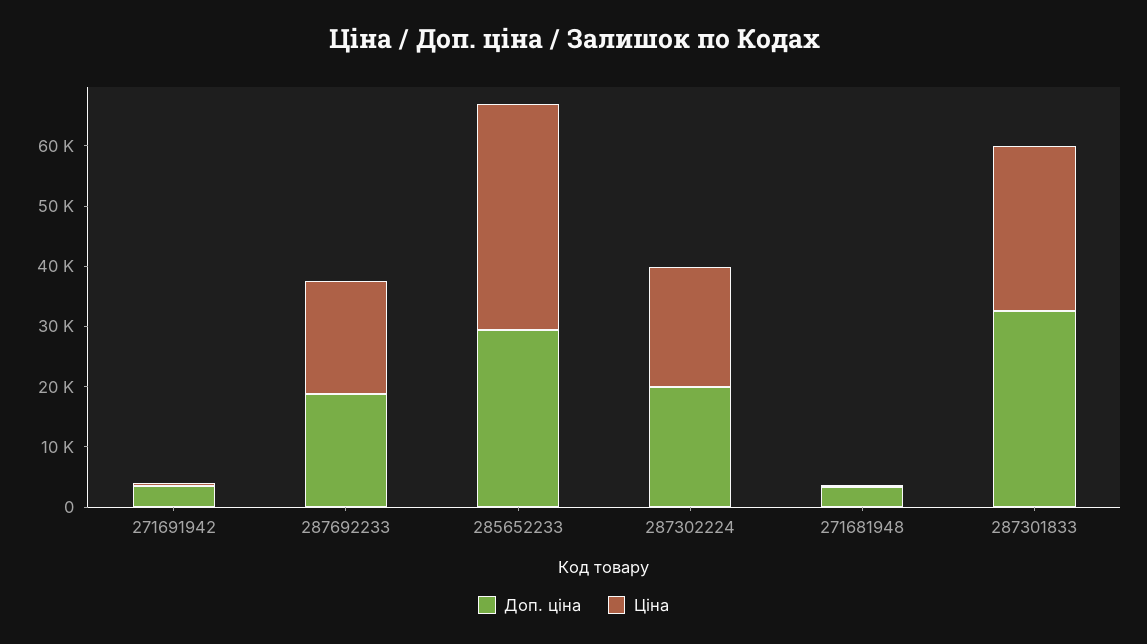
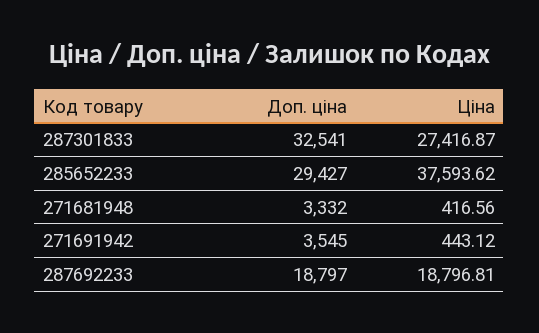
  {
    "Доп. ціна": {
      "271691942": 3545,
      "287692233": 18797,
      "285652233": 29427,
-     "287302224": 20000,
      "271681948": 3332,
      "287301833": 32541
    },
    "Ціна": {
      "271691942": 443.12,
      "287692233": 18796.81,
      "285652233": 37593.62,
-     "287302224": 20000,
      "271681948": 416.56,
      "287301833": 27416.87
    }
  }

